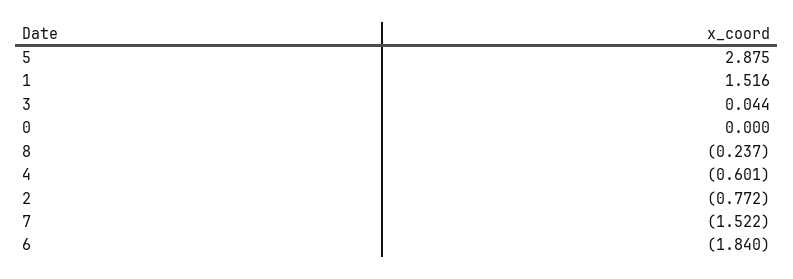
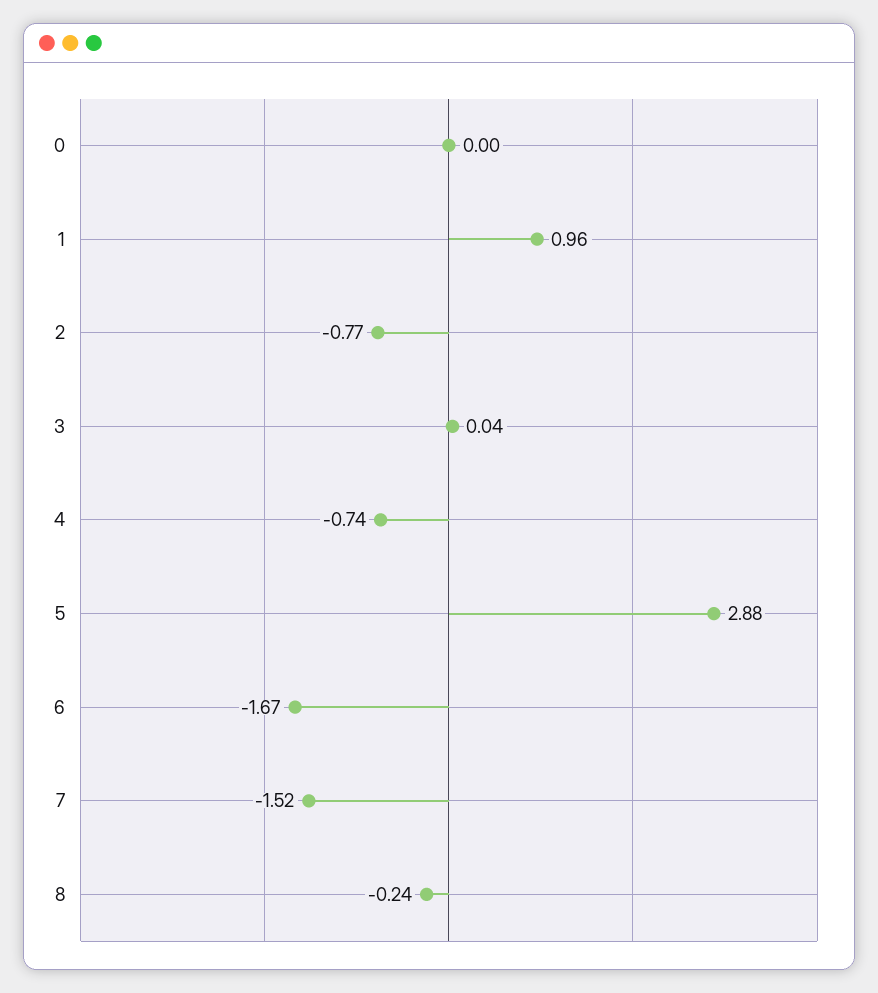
  {
    "5": 2.875,
-   "1": 1.516,
+   "1": 0.96,
    "3": 0.044,
    "0": 0,
    "8": -0.237,
-   "4": -0.601,
+   "4": -0.74,
    "2": -0.772,
    "7": -1.522,
-   "6": -1.84
+   "6": -1.67
  }

